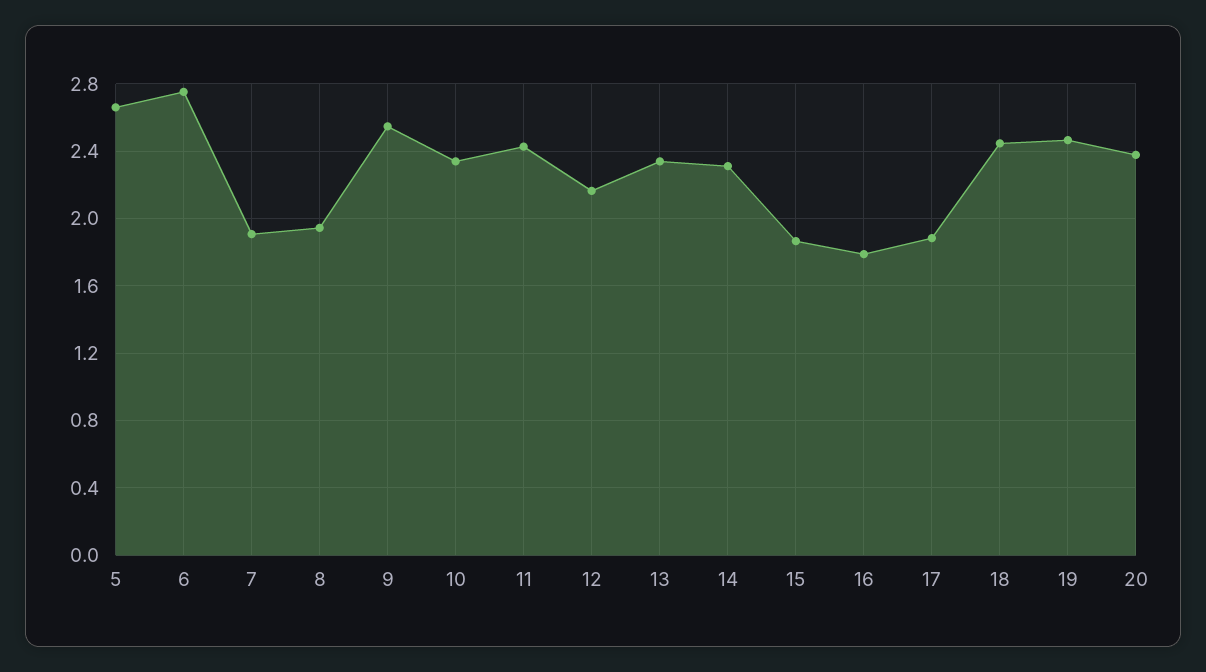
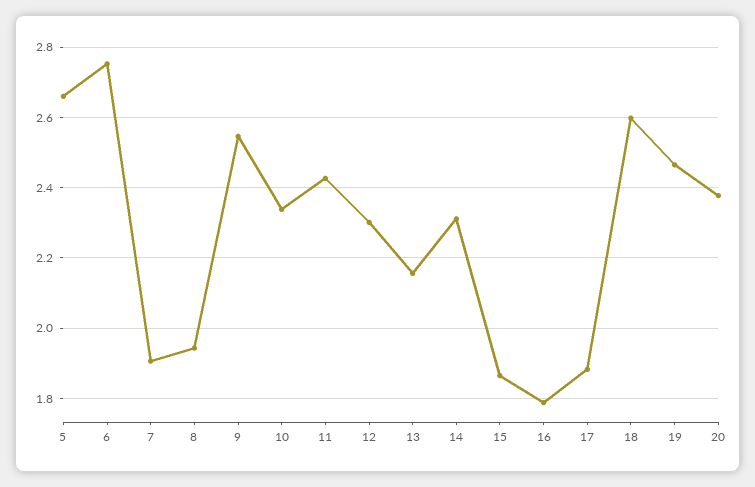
  {
    "5": 2.66,
    "6": 2.76,
    "7": 1.9,
    "8": 1.94,
    "9": 2.54,
    "10": 2.34,
    "11": 2.42,
-   "12": 2.15,
+   "12": 2.3,
-   "13": 2.35,
+   "13": 2.16,
    "14": 2.32,
    "15": 1.86,
    "16": 1.78,
    "17": 1.88,
-   "18": 2.45,
+   "18": 2.6,
    "19": 2.46,
    "20": 2.38
  }

